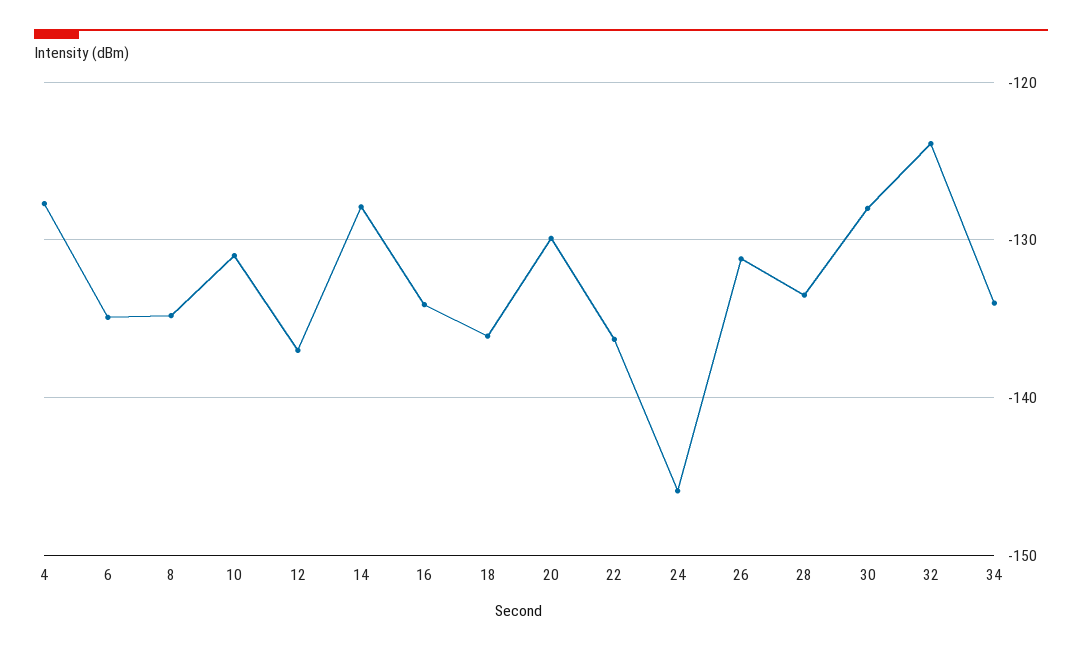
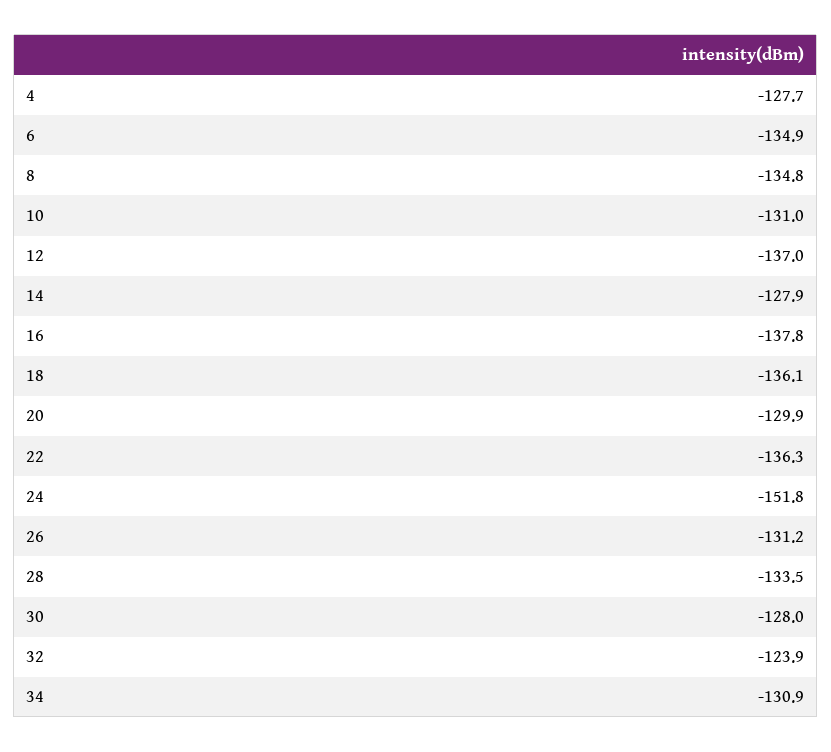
  {
    "4": -127.7,
    "6": -134.9,
    "8": -134.8,
    "10": -131,
    "12": -137,
    "14": -127.9,
-   "16": -134,
+   "16": -137.8,
    "18": -136.1,
    "20": -129.9,
    "22": -136.3,
-   "24": -146,
+   "24": -151.8,
    "26": -131.2,
    "28": -133.5,
    "30": -128,
    "32": -123.9,
-   "34": -134
+   "34": -130.9
  }

